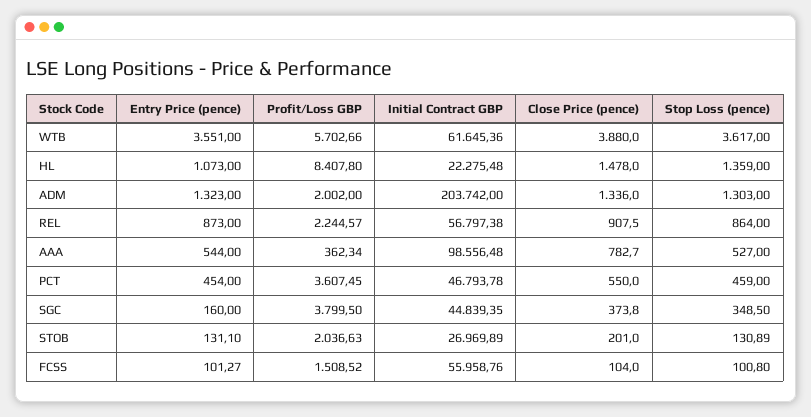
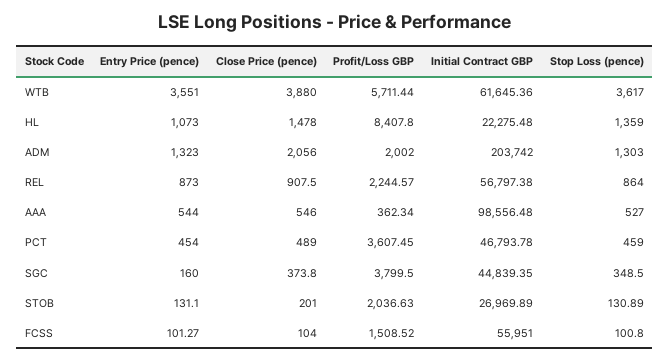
  {
    "Entry Price (pence)": {
      "WTB": 3551,
      "HL": 1073,
      "ADM": 1323,
      "REL": 873,
      "AAA": 544,
      "PCT": 454,
      "SGC": 160,
      "STOB": 131.1,
      "FCSS": 101.27
    },
    "Profit/Loss GBP": {
-     "WTB": 5702.66,
+     "WTB": 5711.44,
      "HL": 8407.8,
      "ADM": 2002,
      "REL": 2244.57,
      "AAA": 362.34,
      "PCT": 3607.45,
      "SGC": 3799.5,
      "STOB": 2036.63,
      "FCSS": 1508.52
    },
    "Initial Contract GBP": {
      "WTB": 61645.36,
      "HL": 22275.48,
      "ADM": 203742,
      "REL": 56797.38,
      "AAA": 98556.48,
      "PCT": 46793.78,
      "SGC": 44839.35,
      "STOB": 26969.89,
-     "FCSS": 55958.76
+     "FCSS": 55951
    },
    "Close Price (pence)": {
      "WTB": 3880,
      "HL": 1478,
-     "ADM": 1336,
+     "ADM": 2056,
      "REL": 907.5,
-     "AAA": 782.7,
+     "AAA": 546,
-     "PCT": 550,
+     "PCT": 489,
      "SGC": 373.8,
      "STOB": 201,
      "FCSS": 104
    },
    "Stop Loss (pence)": {
      "WTB": 3617,
      "HL": 1359,
      "ADM": 1303,
      "REL": 864,
      "AAA": 527,
      "PCT": 459,
      "SGC": 348.5,
      "STOB": 130.89,
      "FCSS": 100.8
    }
  }

